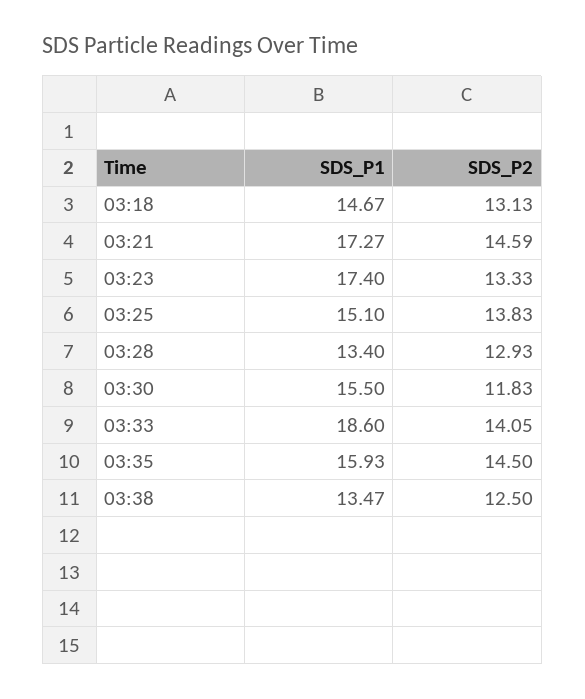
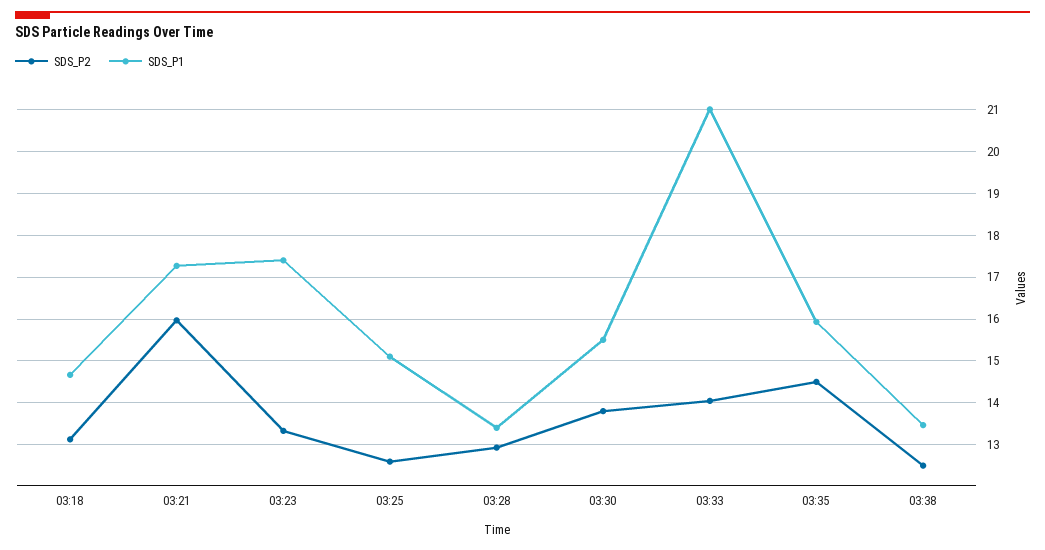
  {
    "SDS_P1": {
      "03:18": 14.67,
      "03:21": 17.27,
      "03:23": 17.4,
      "03:25": 15.1,
      "03:28": 13.4,
      "03:30": 15.5,
-     "03:33": 18.6,
+     "03:33": 21,
      "03:35": 15.93,
      "03:38": 13.47
    },
    "SDS_P2": {
      "03:18": 13.13,
-     "03:21": 14.59,
+     "03:21": 16,
      "03:23": 13.33,
-     "03:25": 13.83,
+     "03:25": 12.6,
      "03:28": 12.93,
-     "03:30": 11.83,
+     "03:30": 13.8,
      "03:33": 14.05,
      "03:35": 14.5,
      "03:38": 12.5
    }
  }

